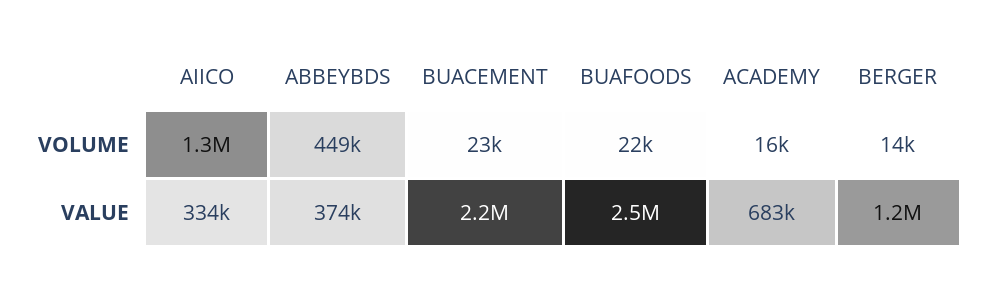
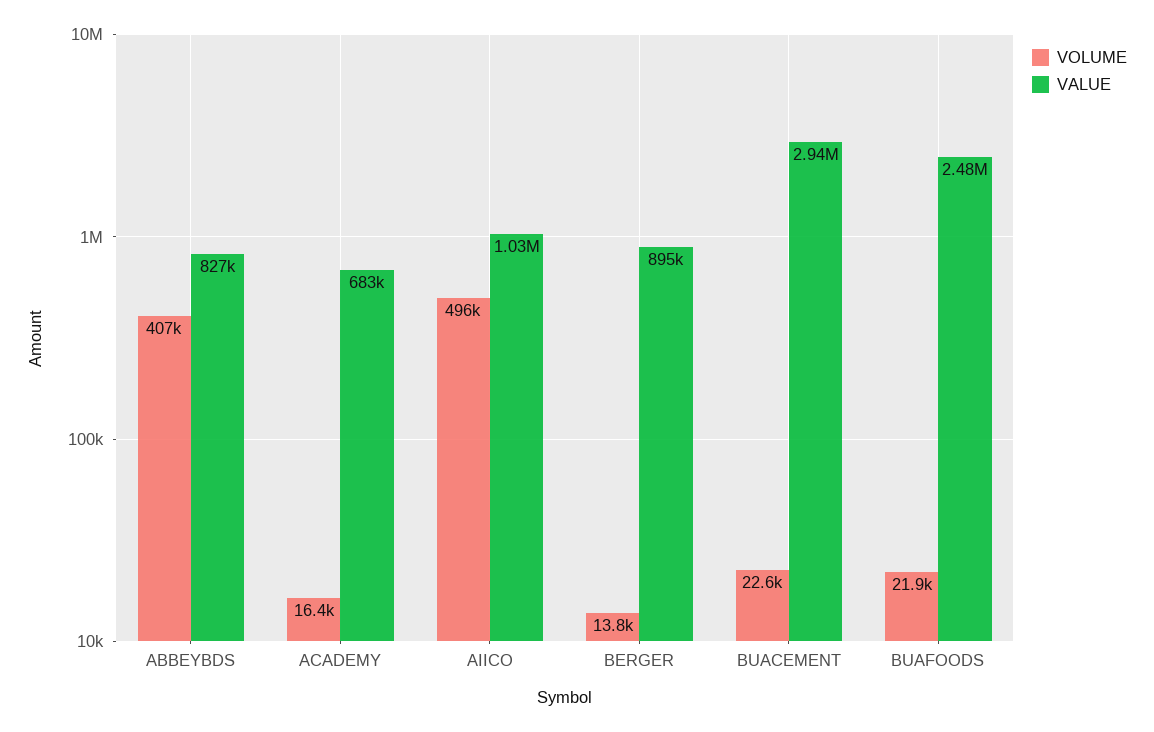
  {
    "VOLUME": {
-     "AIICO": 1300000,
+     "AIICO": 496000,
-     "ABBEYBDS": 449000,
+     "ABBEYBDS": 407000,
      "BUACEMENT": 22600,
      "BUAFOODS": 21900,
      "ACADEMY": 16400,
      "BERGER": 13800
    },
    "VALUE": {
-     "AIICO": 334000,
+     "AIICO": 1030000,
-     "ABBEYBDS": 374000,
+     "ABBEYBDS": 827000,
-     "BUACEMENT": 2200000,
+     "BUACEMENT": 2940000,
      "BUAFOODS": 2480000,
      "ACADEMY": 683000,
-     "BERGER": 1200000
+     "BERGER": 895000
    }
  }

